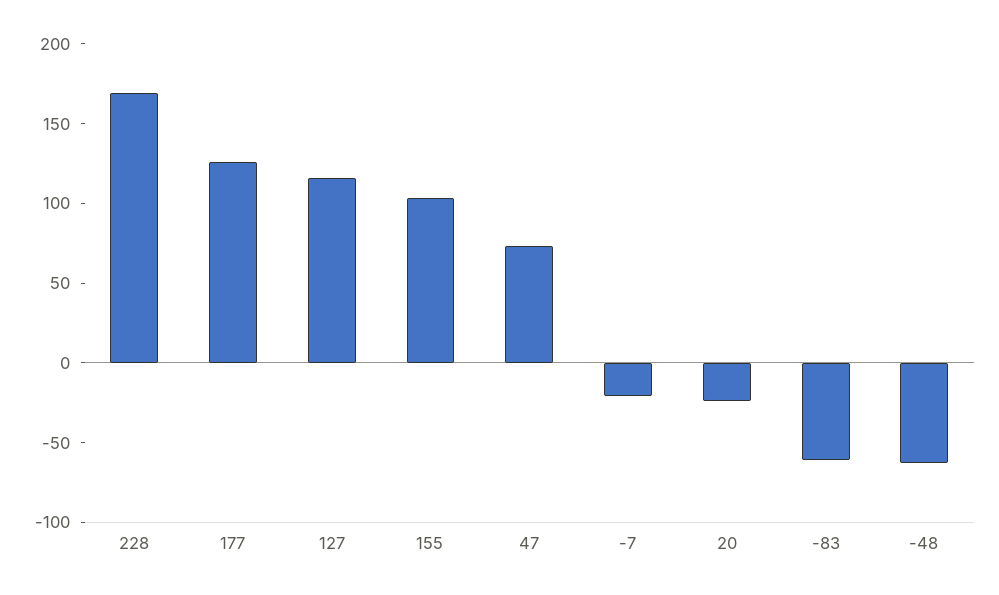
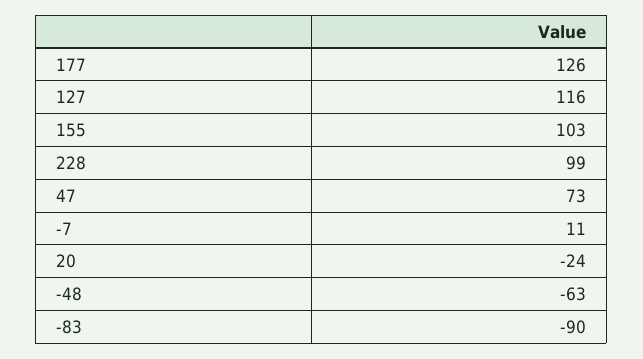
  {
-   "228": 170,
+   "228": 99,
    "177": 126,
    "127": 116,
    "155": 103,
    "47": 73,
-   "-7": -20,
+   "-7": 11,
    "20": -24,
-   "-83": -60,
+   "-83": -90,
    "-48": -63
  }

